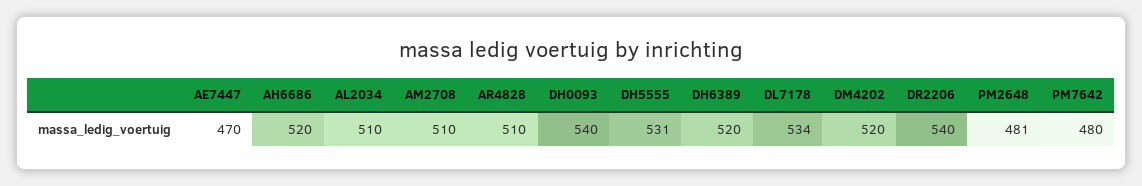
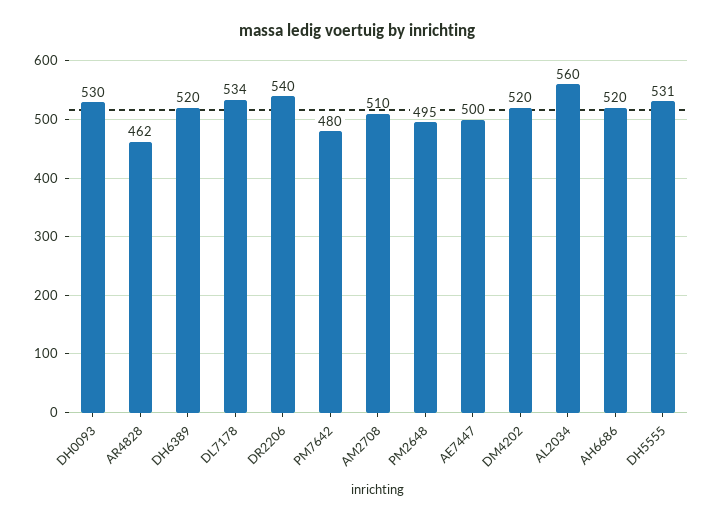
  {
-   "AE7447": 470,
+   "AE7447": 500,
    "AH6686": 520,
-   "AL2034": 510,
+   "AL2034": 560,
    "AM2708": 510,
-   "AR4828": 510,
+   "AR4828": 462,
-   "DH0093": 540,
+   "DH0093": 530,
    "DH5555": 531,
    "DH6389": 520,
    "DL7178": 534,
    "DM4202": 520,
    "DR2206": 540,
-   "PM2648": 481,
+   "PM2648": 495,
    "PM7642": 480
  }

